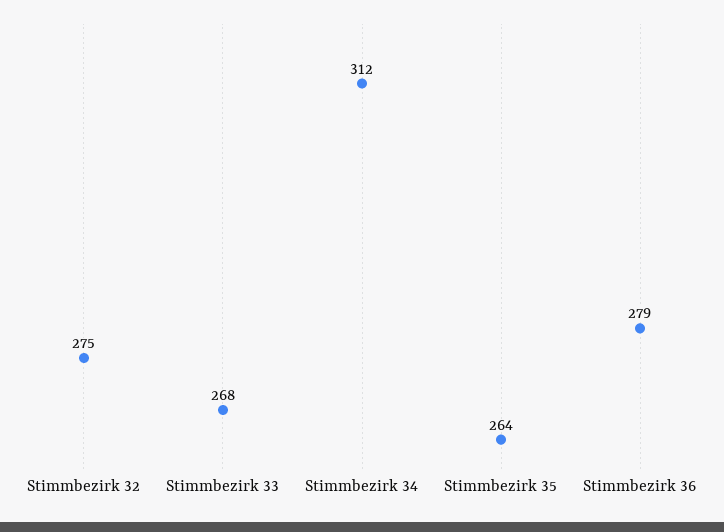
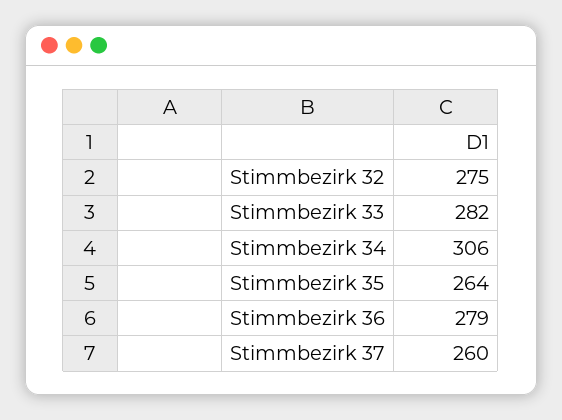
  {
    "Stimmbezirk 32": 275,
-   "Stimmbezirk 33": 268,
+   "Stimmbezirk 33": 282,
-   "Stimmbezirk 34": 312,
+   "Stimmbezirk 34": 306,
    "Stimmbezirk 35": 264,
-   "Stimmbezirk 36": 279
+   "Stimmbezirk 36": 279,
+   "Stimmbezirk 37": 260
  }

